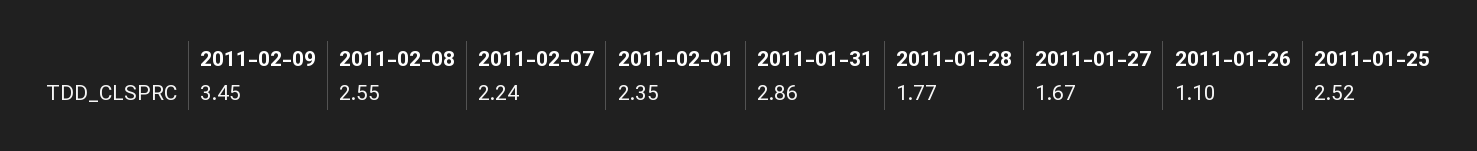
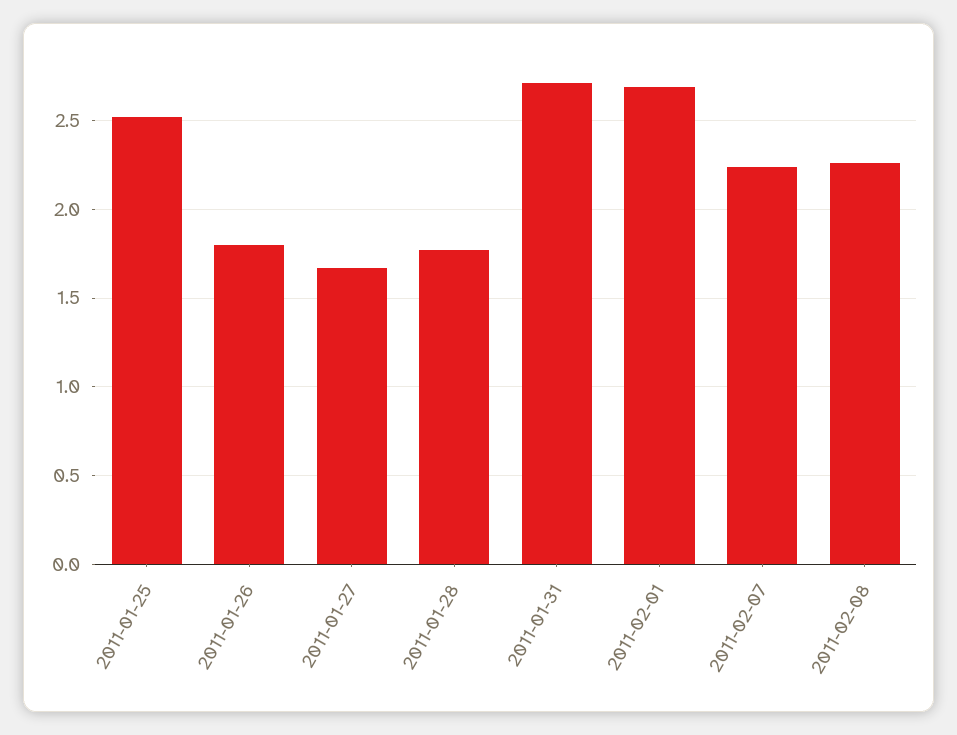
  {
-   "2011-02-09": 3.45,
-   "2011-02-08": 2.55,
+   "2011-02-08": 2.25,
    "2011-02-07": 2.24,
-   "2011-02-01": 2.35,
+   "2011-02-01": 2.7,
-   "2011-01-31": 2.86,
+   "2011-01-31": 2.7,
    "2011-01-28": 1.77,
    "2011-01-27": 1.67,
-   "2011-01-26": 1.1,
+   "2011-01-26": 1.8,
    "2011-01-25": 2.52
  }

